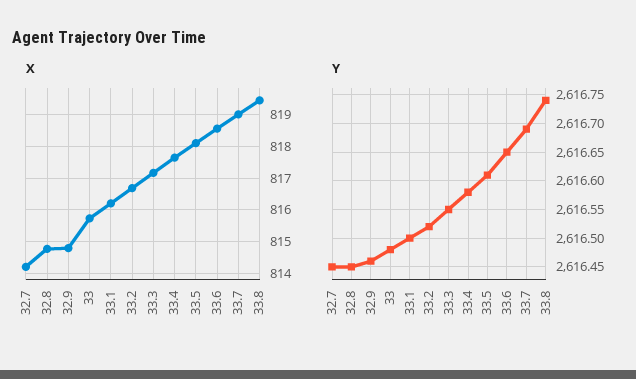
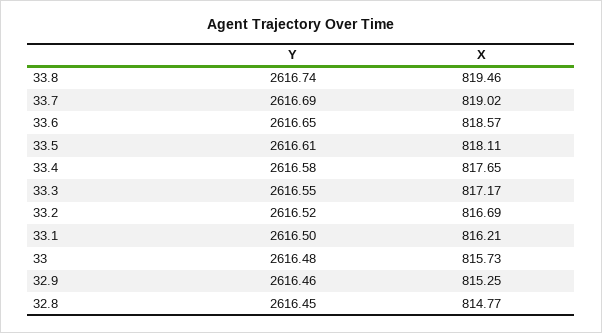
  {
    "X": {
-     "32.7": 814.2,
      "32.8": 814.77,
-     "32.9": 814.8,
+     "32.9": 815.25,
      "33": 815.73,
      "33.1": 816.21,
      "33.2": 816.69,
      "33.3": 817.17,
      "33.4": 817.65,
      "33.5": 818.11,
      "33.6": 818.57,
      "33.7": 819.02,
      "33.8": 819.46
    },
    "Y": {
-     "32.7": 2616.45,
      "32.8": 2616.45,
      "32.9": 2616.46,
      "33": 2616.48,
      "33.1": 2616.5,
      "33.2": 2616.52,
      "33.3": 2616.55,
      "33.4": 2616.58,
      "33.5": 2616.61,
      "33.6": 2616.65,
      "33.7": 2616.69,
      "33.8": 2616.74
    }
  }

